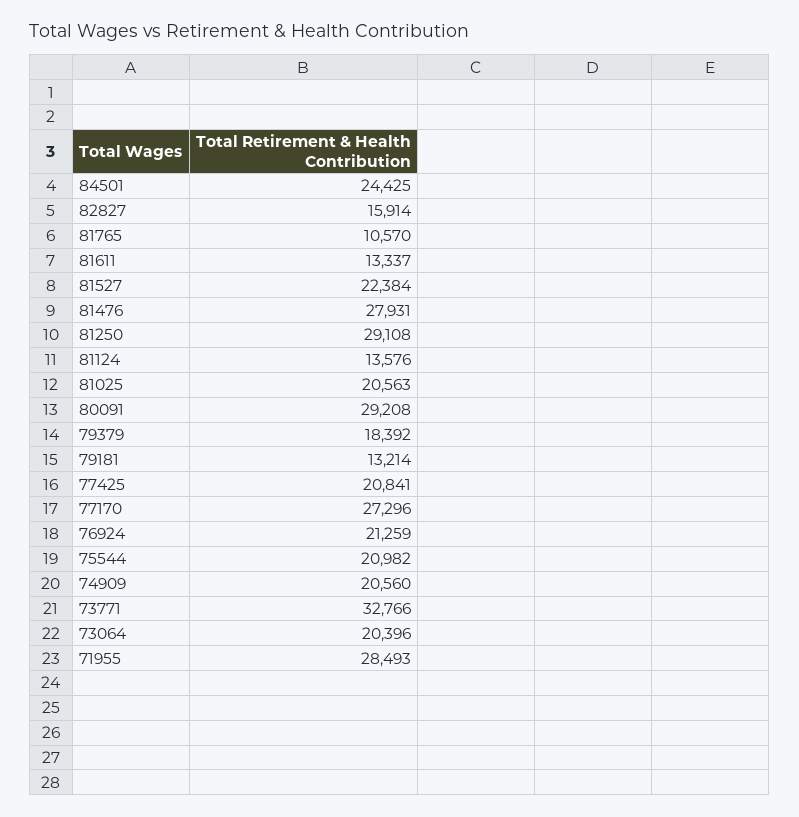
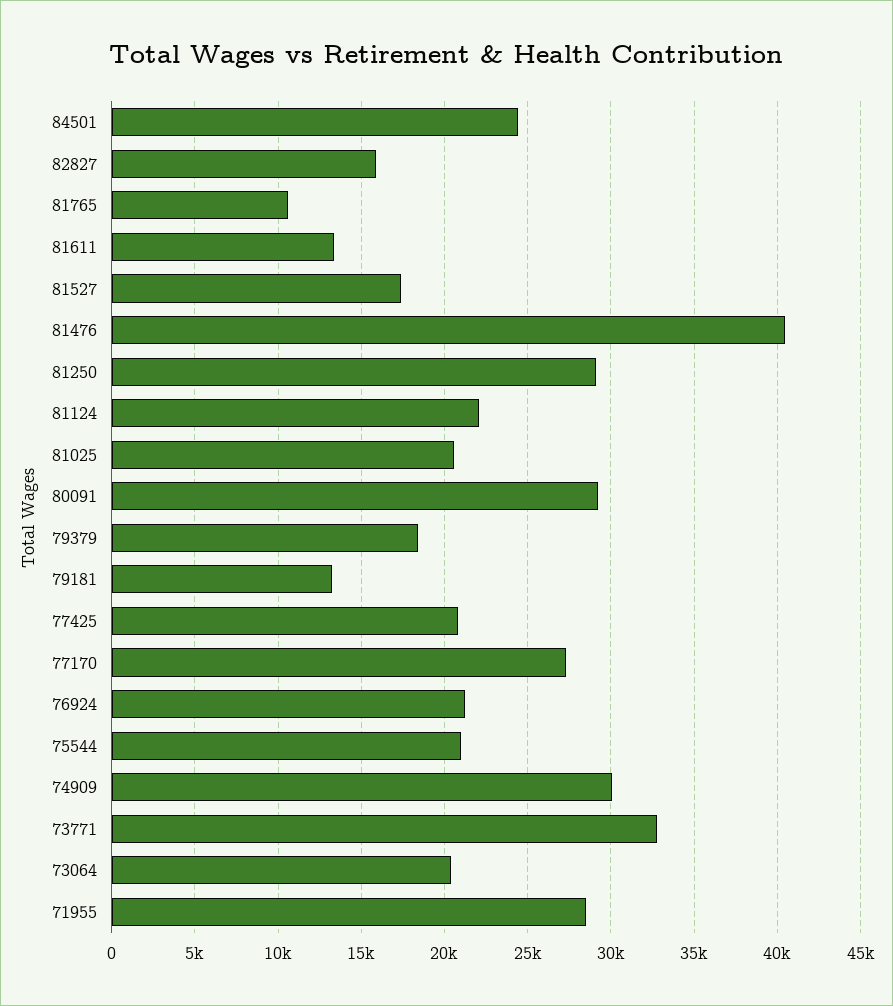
  {
    "84501": 24425,
    "82827": 15914,
    "81765": 10570,
    "81611": 13337,
-   "81527": 22384,
+   "81527": 17500,
-   "81476": 27931,
+   "81476": 40500,
    "81250": 29108,
-   "81124": 13576,
+   "81124": 22000,
    "81025": 20563,
    "80091": 29208,
    "79379": 18392,
    "79181": 13214,
    "77425": 20841,
    "77170": 27296,
    "76924": 21259,
    "75544": 20982,
-   "74909": 20560,
+   "74909": 30000,
    "73771": 32766,
    "73064": 20396,
    "71955": 28493
  }

